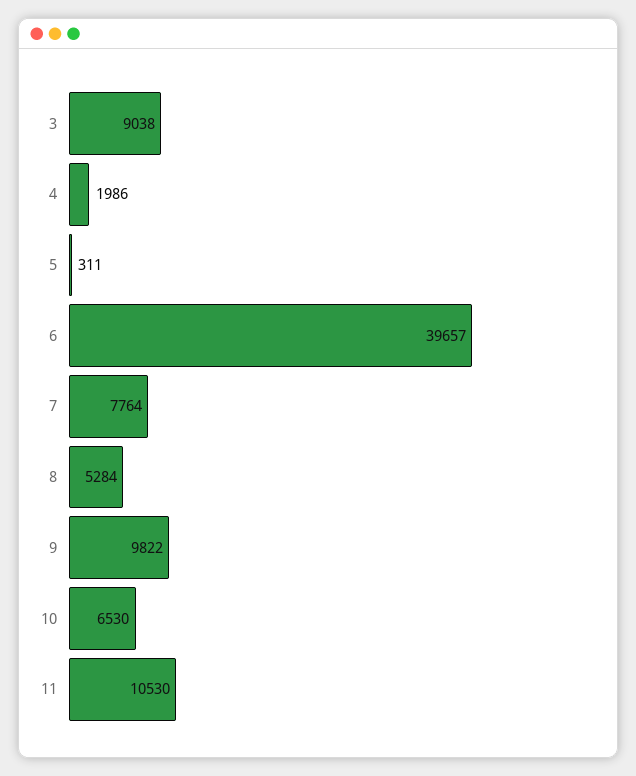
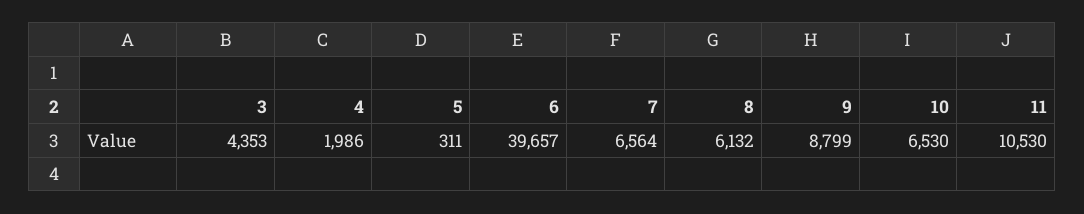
  {
-   "3": 9038,
+   "3": 4353,
    "4": 1986,
    "5": 311,
    "6": 39657,
-   "7": 7764,
+   "7": 6564,
-   "8": 5284,
+   "8": 6132,
-   "9": 9822,
+   "9": 8799,
    "10": 6530,
    "11": 10530
  }

